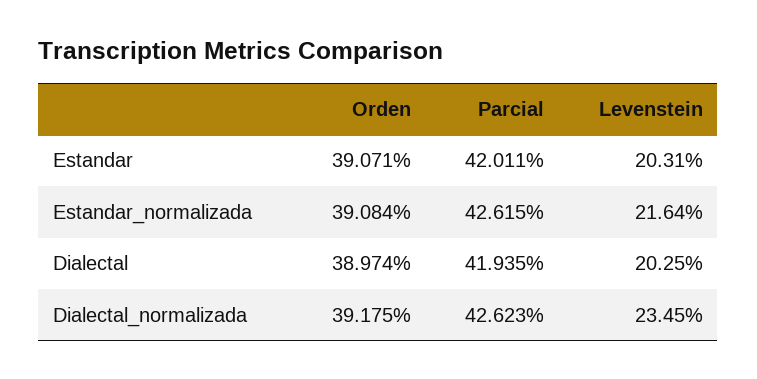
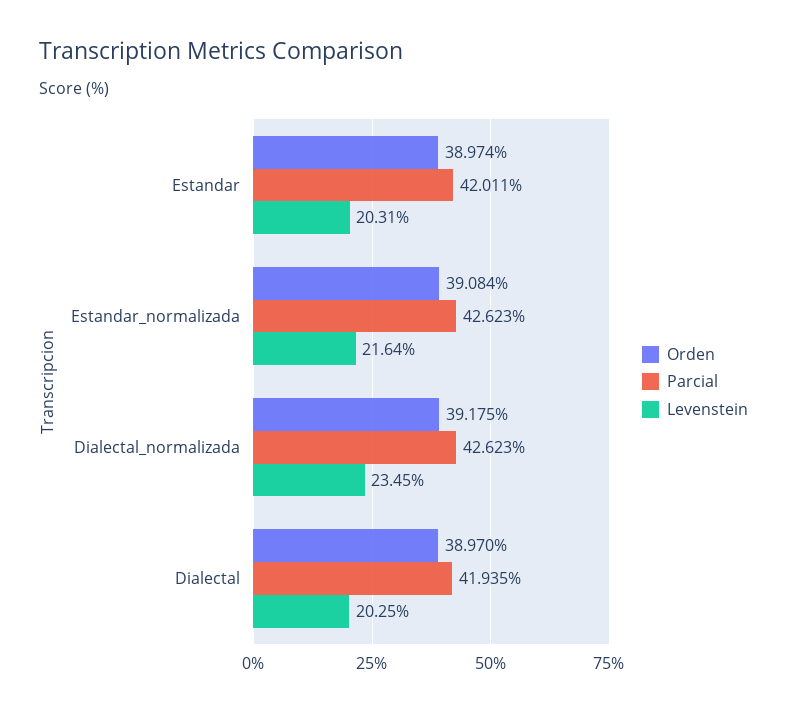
  {
    "Orden": {
-     "Estandar": 39.071,
+     "Estandar": 38.974,
      "Estandar_normalizada": 39.084,
-     "Dialectal": 38.974,
+     "Dialectal": 38.97,
      "Dialectal_normalizada": 39.175
    },
    "Parcial": {
      "Estandar": 42.011,
-     "Estandar_normalizada": 42.615,
+     "Estandar_normalizada": 42.623,
      "Dialectal": 41.935,
      "Dialectal_normalizada": 42.623
    },
    "Levenstein": {
      "Estandar": 20.31,
      "Estandar_normalizada": 21.64,
      "Dialectal": 20.25,
      "Dialectal_normalizada": 23.45
    }
  }

